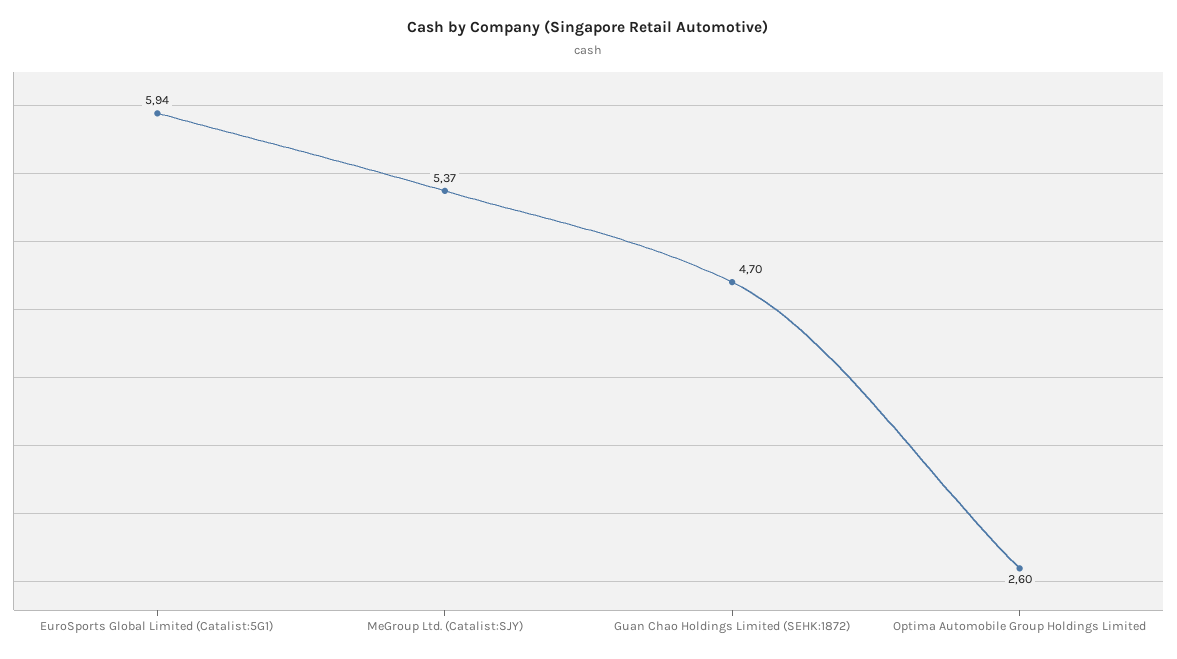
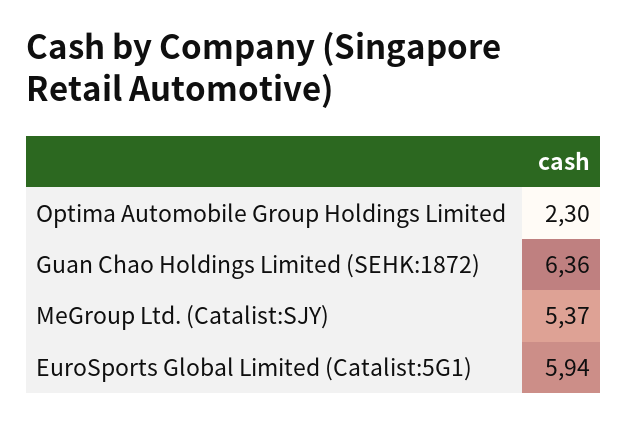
  {
    "EuroSports Global Limited (Catalist:5G1)": 5.94,
    "MeGroup Ltd. (Catalist:SJY)": 5.37,
-   "Guan Chao Holdings Limited (SEHK:1872)": 4.7,
+   "Guan Chao Holdings Limited (SEHK:1872)": 6.36,
-   "Optima Automobile Group Holdings Limited": 2.6
+   "Optima Automobile Group Holdings Limited": 2.3
  }

